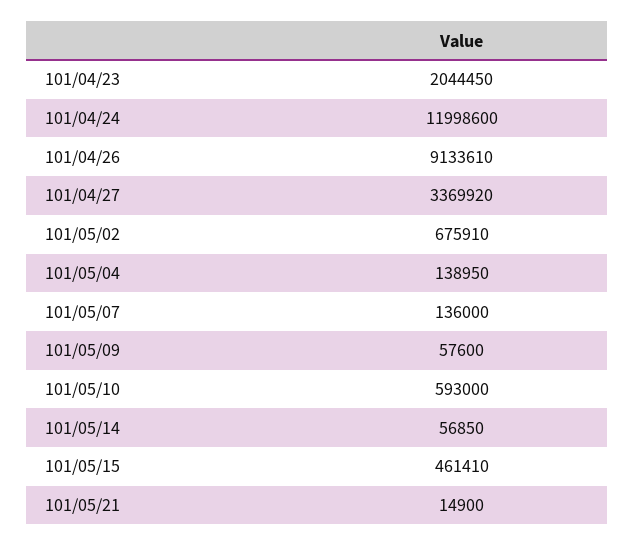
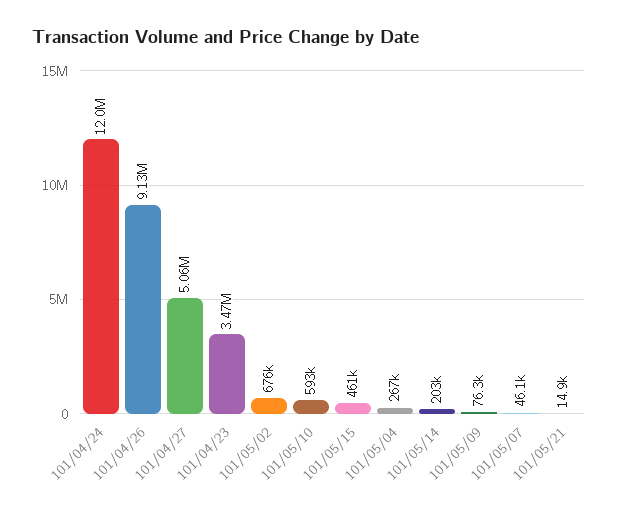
  {
-   "101/04/23": 2044450,
+   "101/04/23": 3470000,
    "101/04/24": 11998600,
    "101/04/26": 9133610,
-   "101/04/27": 3369920,
+   "101/04/27": 5060000,
    "101/05/02": 675910,
-   "101/05/04": 138950,
+   "101/05/04": 267000,
-   "101/05/07": 136000,
+   "101/05/07": 46100,
-   "101/05/09": 57600,
+   "101/05/09": 76300,
    "101/05/10": 593000,
-   "101/05/14": 56850,
+   "101/05/14": 203000,
    "101/05/15": 461410,
    "101/05/21": 14900
  }

